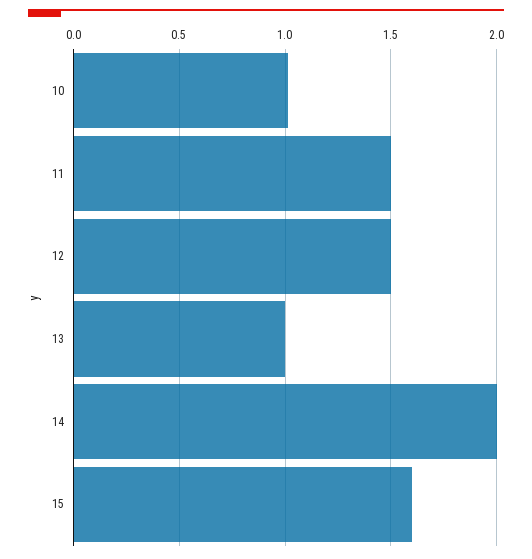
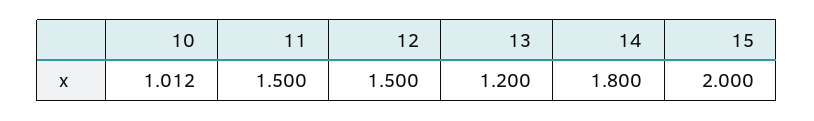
  {
    "10": 1.012,
    "11": 1.5,
    "12": 1.5,
-   "13": 1,
+   "13": 1.2,
-   "14": 2,
+   "14": 1.8,
-   "15": 1.6
+   "15": 2
  }

